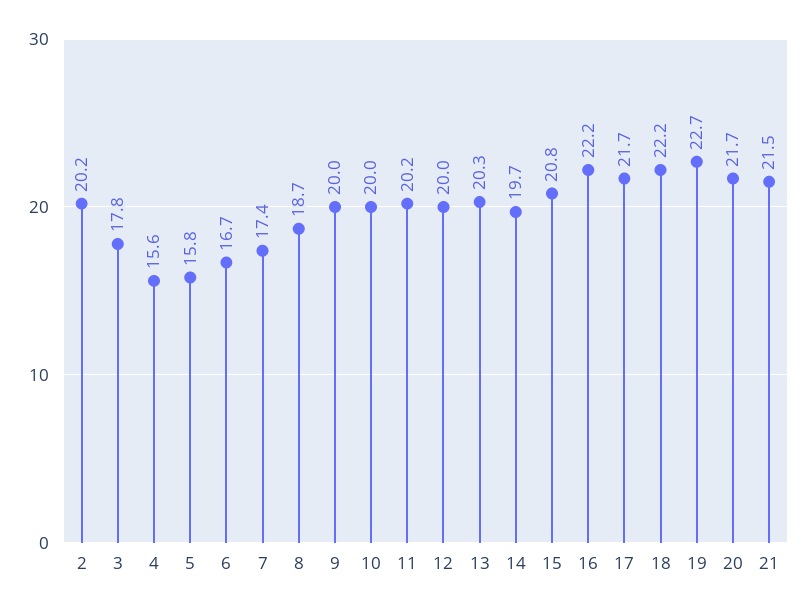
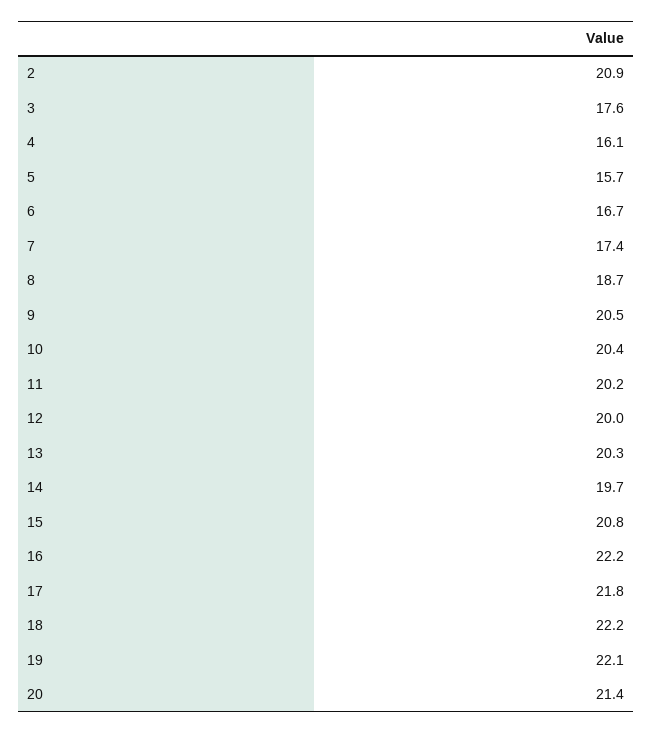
  {
-   "2": 20.2,
+   "2": 20.9,
-   "3": 17.8,
+   "3": 17.6,
-   "4": 15.6,
+   "4": 16.1,
-   "5": 15.8,
+   "5": 15.7,
    "6": 16.7,
    "7": 17.4,
    "8": 18.7,
-   "9": 20,
+   "9": 20.5,
-   "10": 20,
+   "10": 20.4,
    "11": 20.2,
    "12": 20,
    "13": 20.3,
    "14": 19.7,
    "15": 20.8,
    "16": 22.2,
-   "17": 21.7,
+   "17": 21.8,
    "18": 22.2,
-   "19": 22.7,
+   "19": 22.1,
-   "20": 21.7,
+   "20": 21.4
-   "21": 21.5
  }

